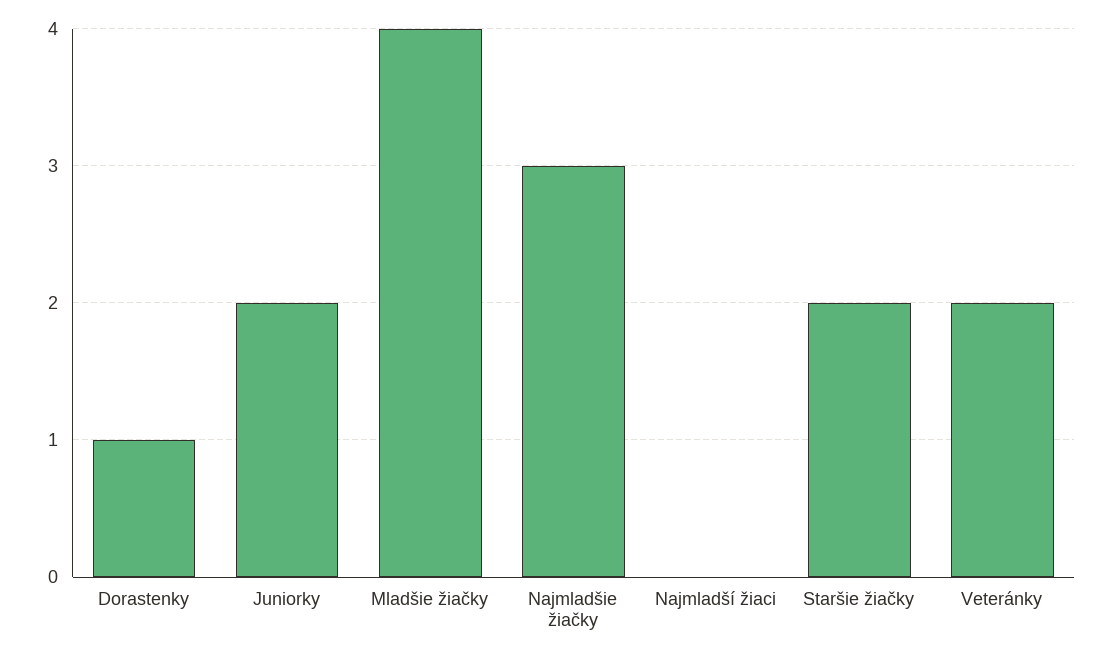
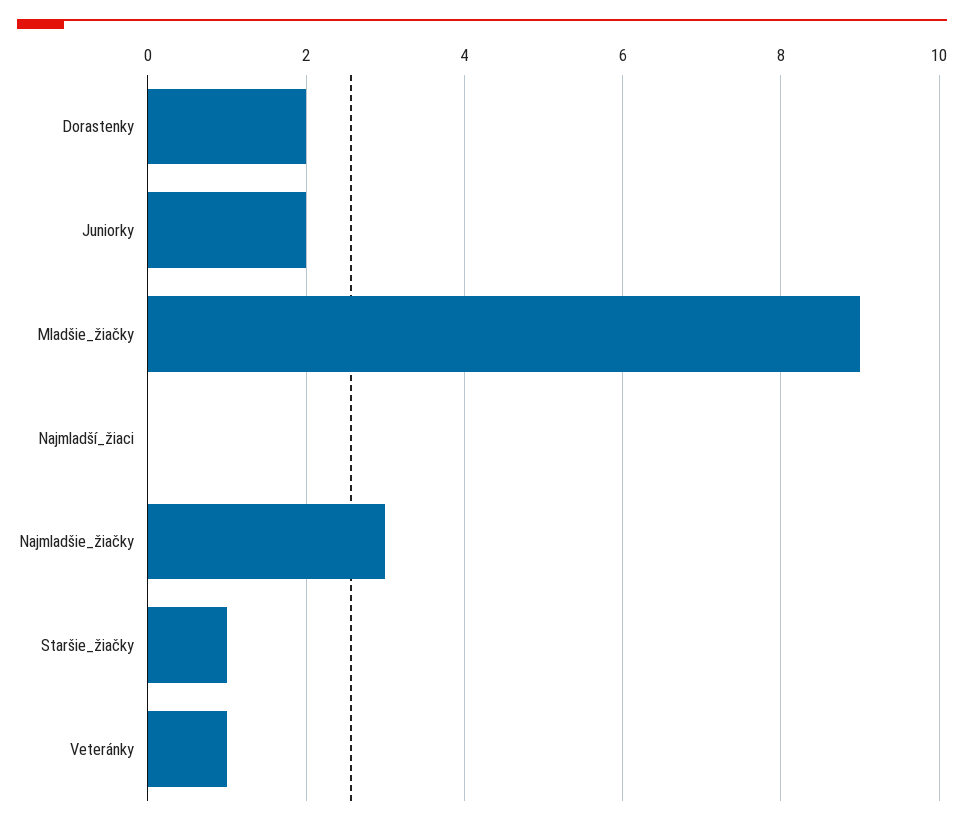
  {
-   "Dorastenky": 1,
+   "Dorastenky": 2,
    "Juniorky": 2,
-   "Mladšie žiačky": 4,
+   "Mladšie žiačky": 9,
    "Najmladšie žiačky": 3,
    "Najmladší žiaci": 0,
-   "Staršie žiačky": 2,
+   "Staršie žiačky": 1,
-   "Veteránky": 2
+   "Veteránky": 1
  }

